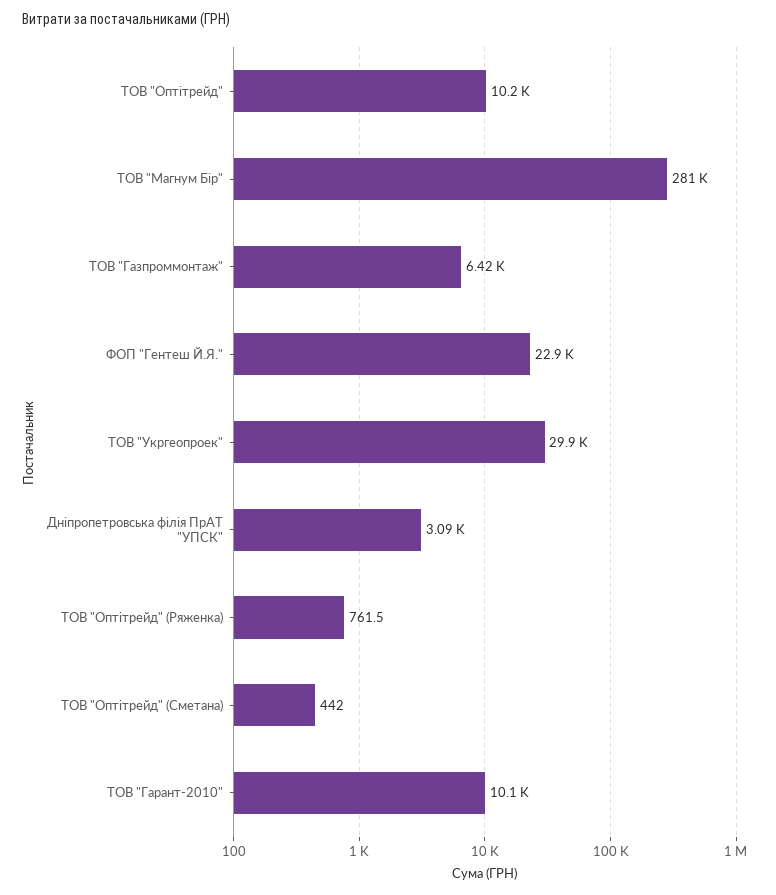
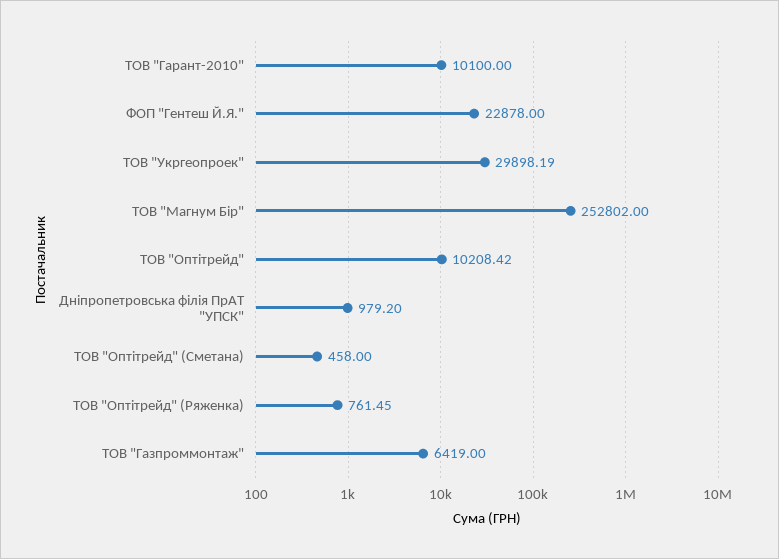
  {
    "ТОВ \"Оптітрейд\"": 10208.42,
-   "ТОВ \"Магнум Бір\"": 281000,
+   "ТОВ \"Магнум Бір\"": 252802,
    "ТОВ \"Газпроммонтаж\"": 6419,
    "ФОП \"Гентеш Й.Я.\"": 22878,
    "ТОВ \"Укргеопроек\"": 29898.19,
-   "Дніпропетровська філія ПрАТ \"УПСК\"": 3090,
+   "Дніпропетровська філія ПрАТ \"УПСК\"": 979.2,
    "ТОВ \"Оптітрейд\" (Ряженка)": 761.45,
-   "ТОВ \"Оптітрейд\" (Сметана)": 442,
+   "ТОВ \"Оптітрейд\" (Сметана)": 458,
    "ТОВ \"Гарант-2010\"": 10100
  }

